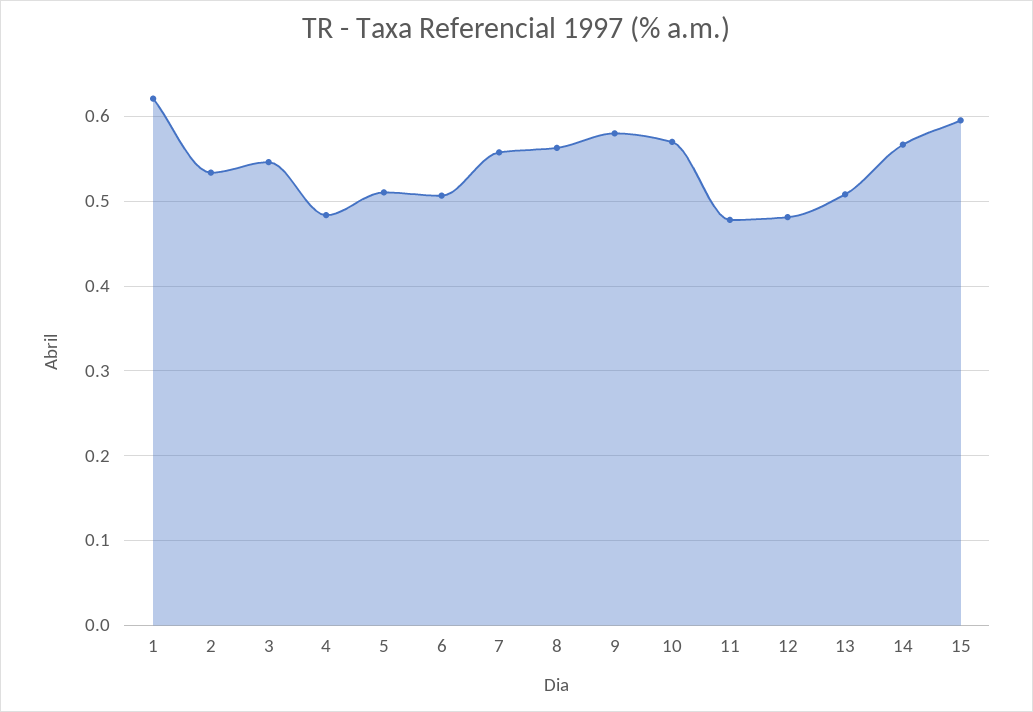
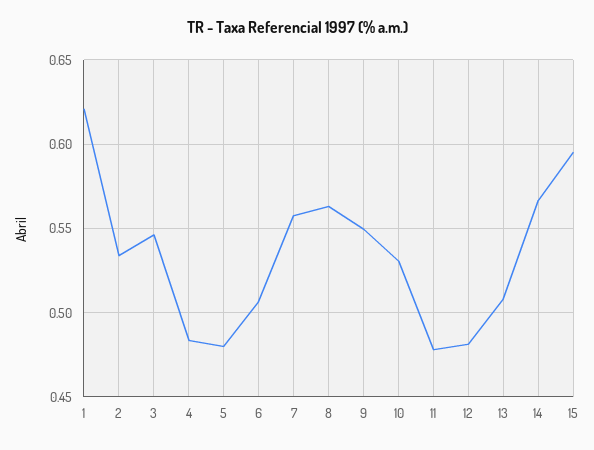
  {
    "1": 0.62,
    "2": 0.535,
    "3": 0.545,
    "4": 0.485,
-   "5": 0.51,
+   "5": 0.48,
    "6": 0.505,
    "7": 0.56,
    "8": 0.565,
-   "9": 0.58,
+   "9": 0.55,
-   "10": 0.57,
+   "10": 0.53,
    "11": 0.48,
    "12": 0.48,
    "13": 0.51,
    "14": 0.565,
    "15": 0.595
  }

